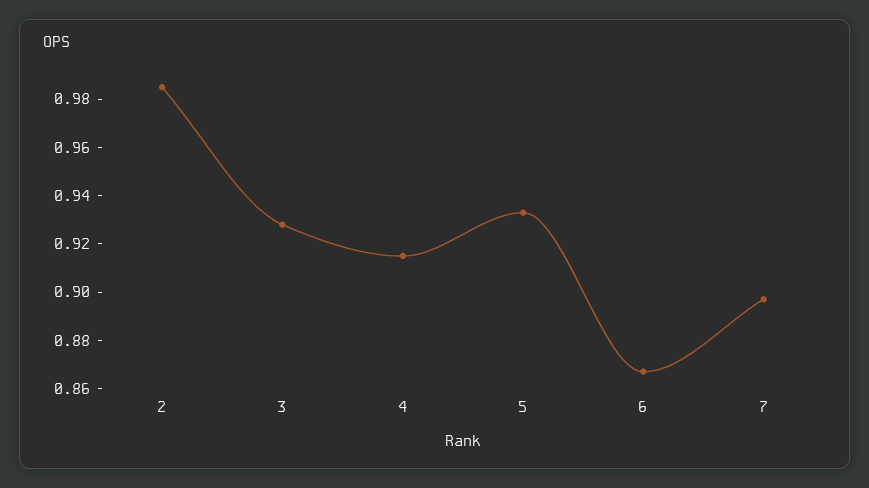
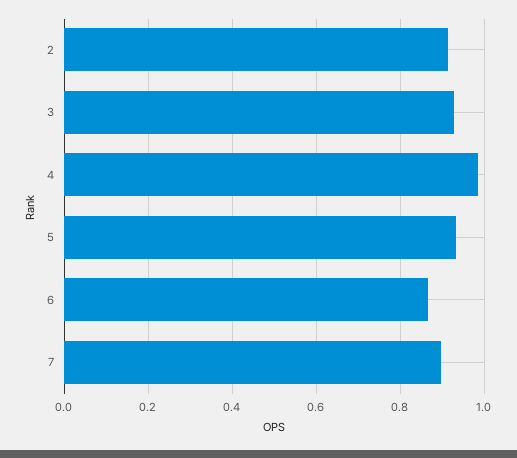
  {
-   "2": 0.985,
+   "2": 0.92,
    "3": 0.93,
-   "4": 0.915,
+   "4": 0.98,
    "5": 0.935,
    "6": 0.865,
    "7": 0.895
  }

